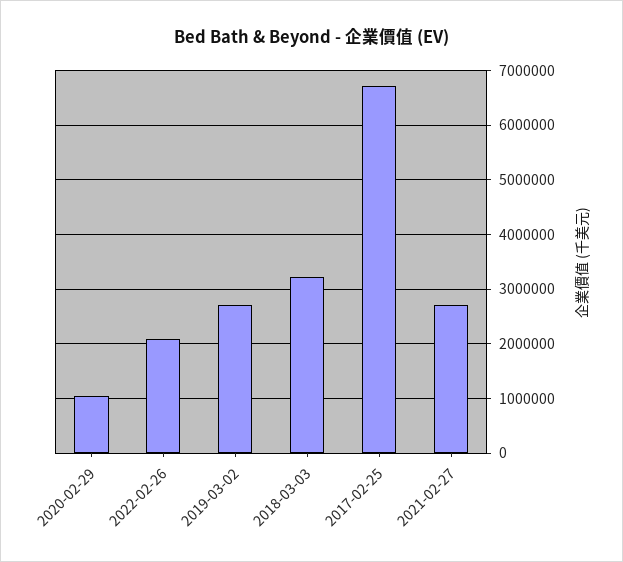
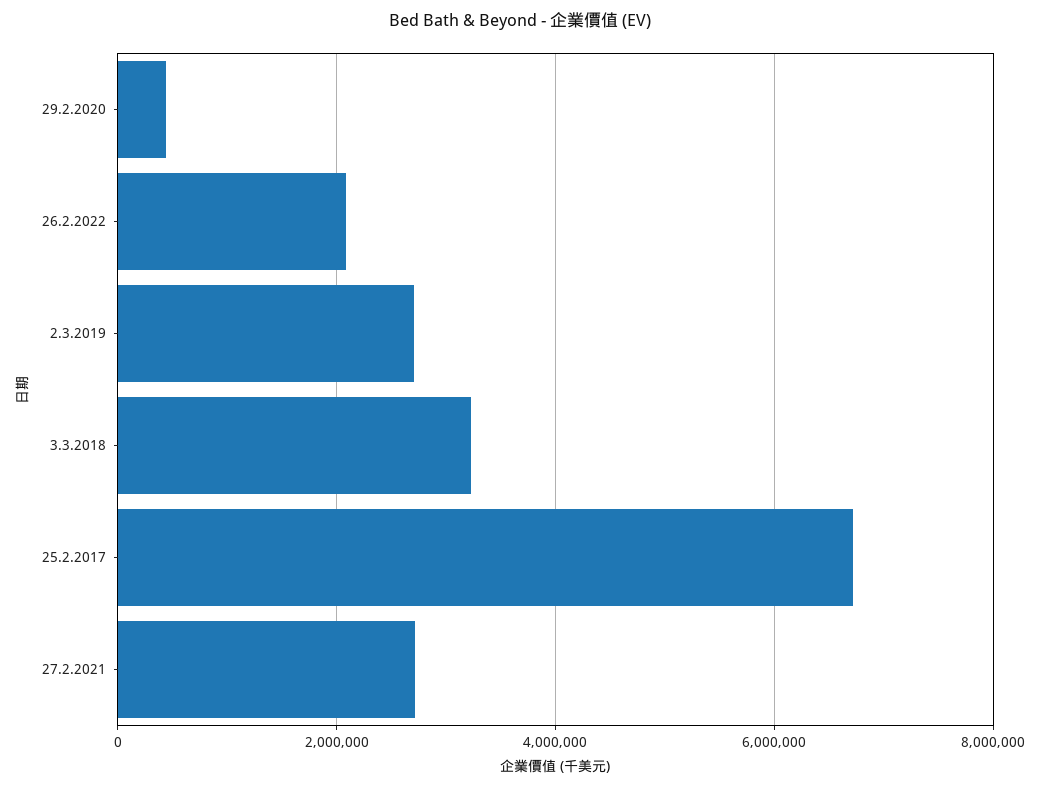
  {
-   "2020-02-29": 1000000,
+   "2020-02-29": 400000,
    "2022-02-26": 2000000,
    "2019-03-02": 2800000,
    "2018-03-03": 3200000,
    "2017-02-25": 6800000,
    "2021-02-27": 2800000
  }

